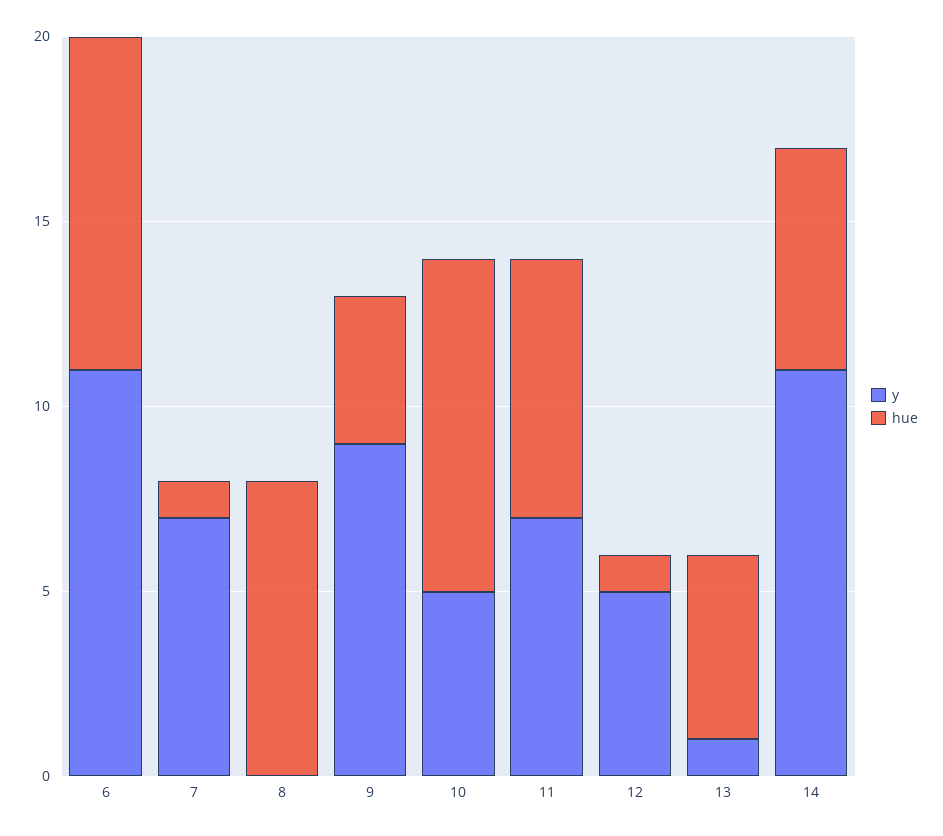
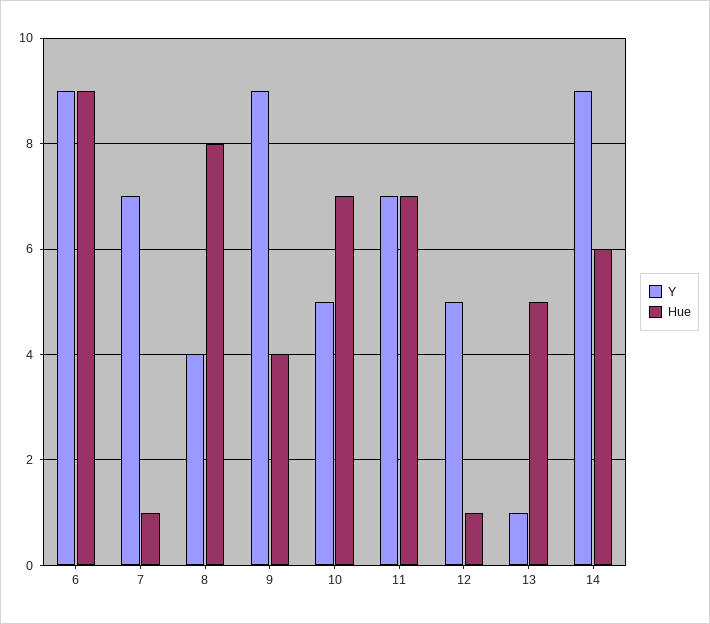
  {
    "y": {
-     "6": 11,
+     "6": 9,
      "7": 7,
-     "8": 0,
+     "8": 4,
      "9": 9,
      "10": 5,
      "11": 7,
      "12": 5,
      "13": 1,
-     "14": 11
+     "14": 9
    },
    "hue": {
      "6": 9,
      "7": 1,
      "8": 8,
      "9": 4,
-     "10": 9,
+     "10": 7,
      "11": 7,
      "12": 1,
      "13": 5,
      "14": 6
    }
  }

